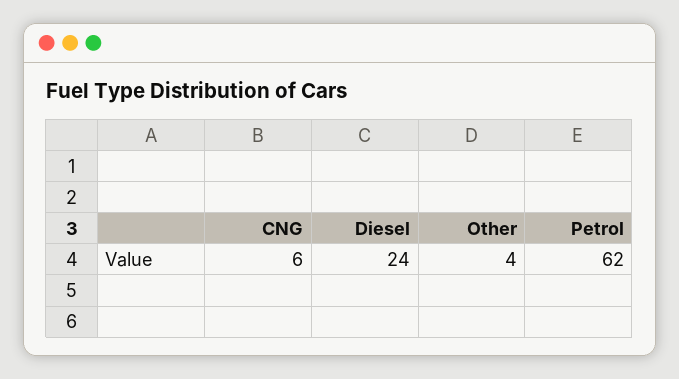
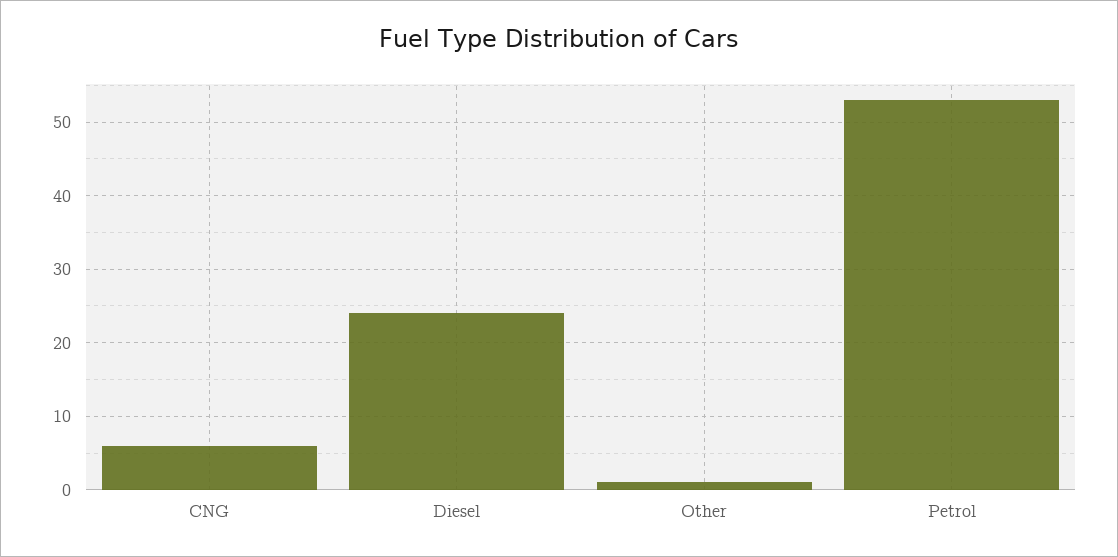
  {
    "CNG": 6,
    "Diesel": 24,
-   "Other": 4,
+   "Other": 1,
-   "Petrol": 62
+   "Petrol": 53
  }

